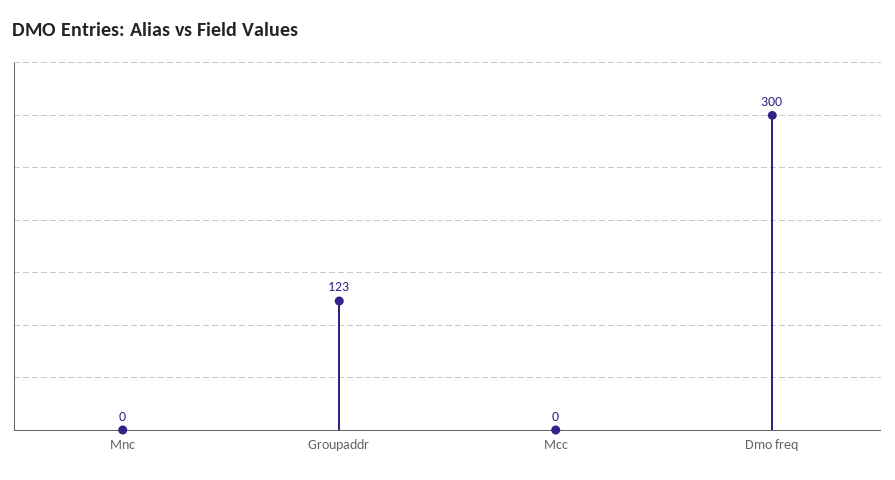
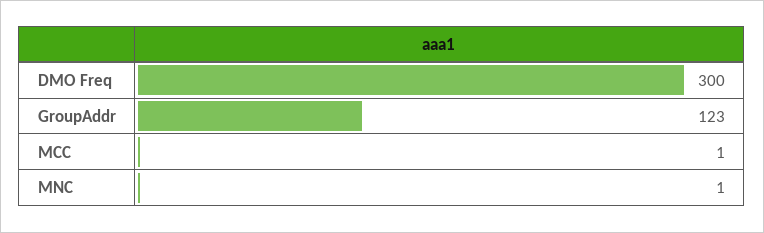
  {
-   "Mnc": 0,
+   "Mnc": 1,
    "Groupaddr": 123,
-   "Mcc": 0,
+   "Mcc": 1,
    "Dmo freq": 300
  }

